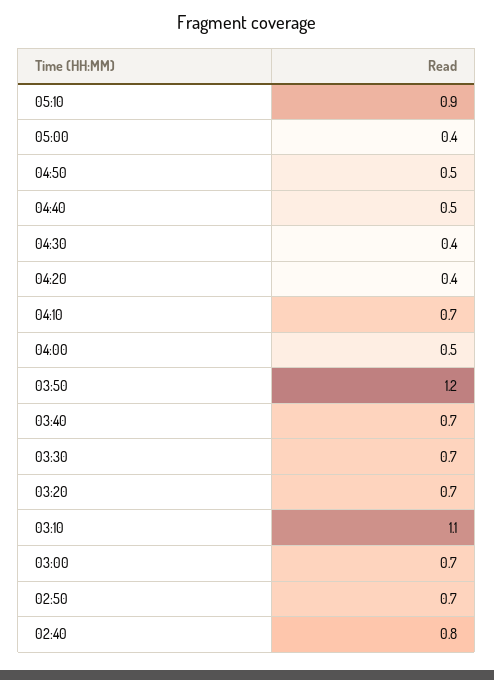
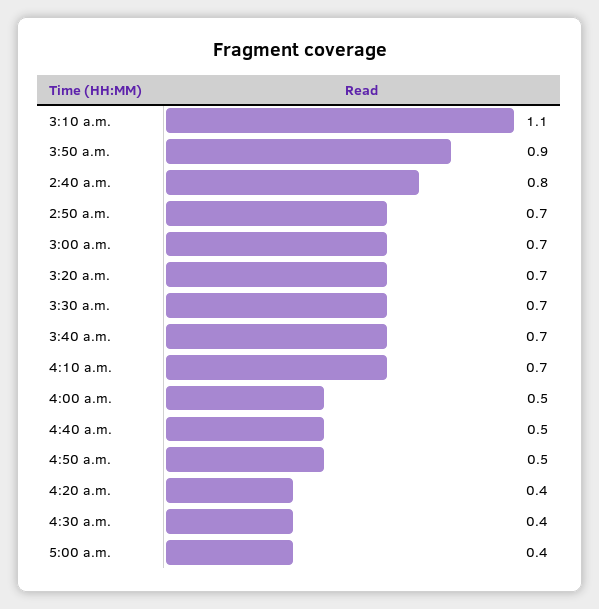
  {
-   "05:10": 0.9,
    "05:00": 0.4,
    "04:50": 0.5,
    "04:40": 0.5,
    "04:30": 0.4,
    "04:20": 0.4,
    "04:10": 0.7,
    "04:00": 0.5,
-   "03:50": 1.2,
+   "03:50": 0.9,
    "03:40": 0.7,
    "03:30": 0.7,
    "03:20": 0.7,
    "03:10": 1.1,
    "03:00": 0.7,
    "02:50": 0.7,
    "02:40": 0.8
  }

